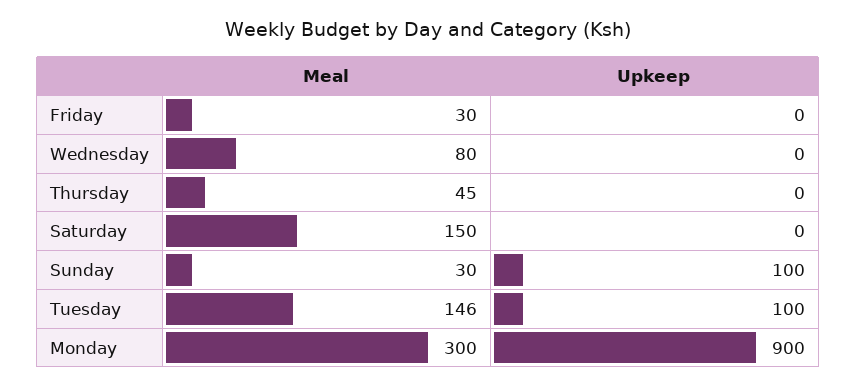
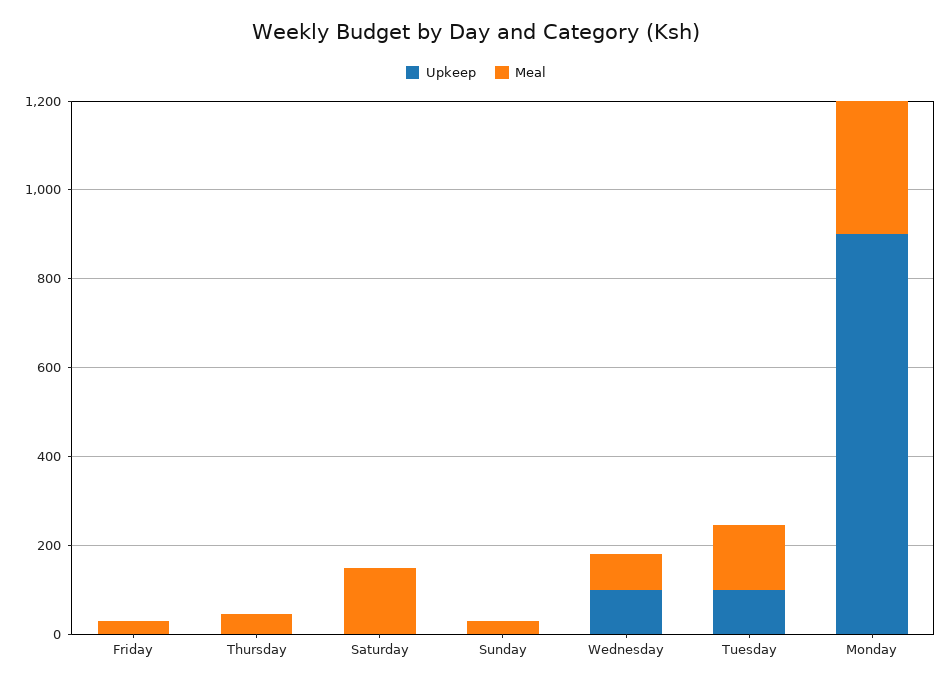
  {
    "Meal": {
      "Friday": 30,
      "Wednesday": 80,
      "Thursday": 45,
      "Saturday": 150,
      "Sunday": 30,
      "Tuesday": 146,
      "Monday": 300
    },
    "Upkeep": {
      "Friday": 0,
-     "Wednesday": 0,
+     "Wednesday": 100,
      "Thursday": 0,
      "Saturday": 0,
-     "Sunday": 100,
+     "Sunday": 0,
      "Tuesday": 100,
      "Monday": 900
    }
  }

